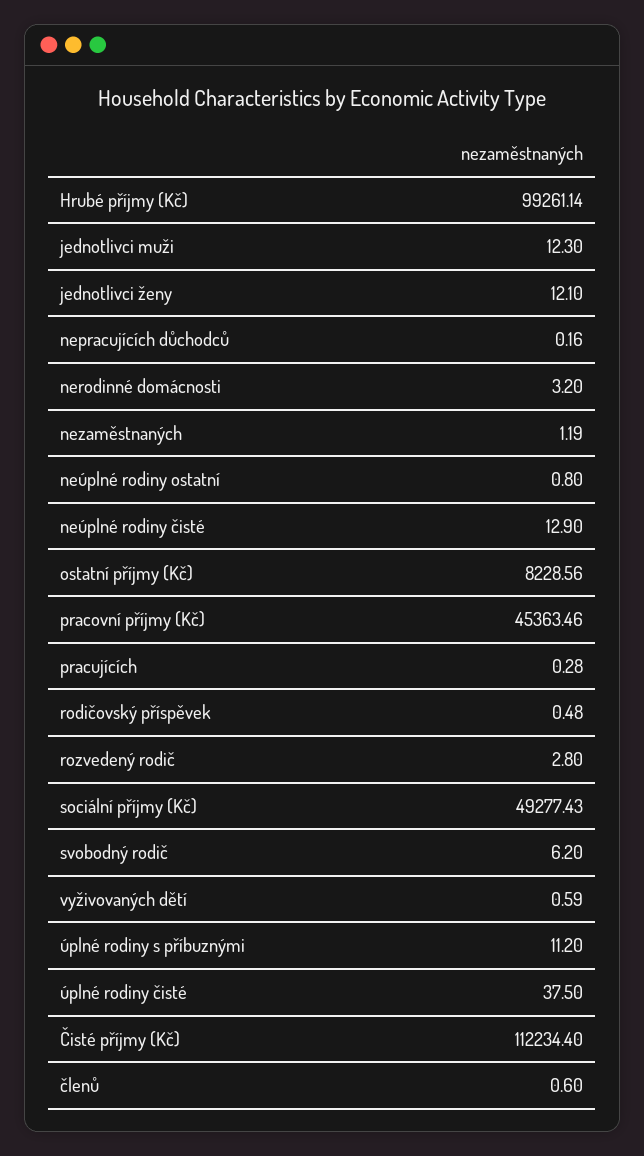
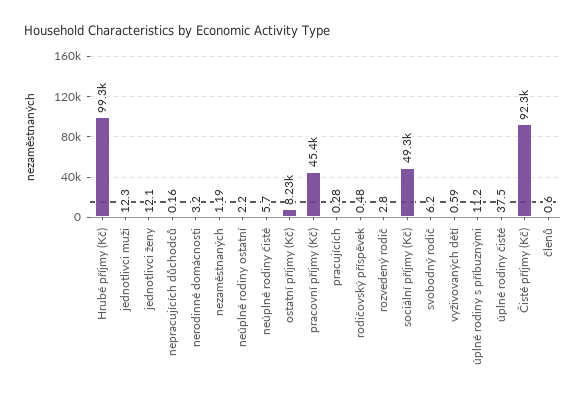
  {
    "Hrubé příjmy (Kč)": 99261.14,
    "jednotlivci muži": 12.3,
    "jednotlivci ženy": 12.1,
    "nepracujících důchodců": 0.16,
    "nerodinné domácnosti": 3.2,
    "nezaměstnaných": 1.19,
-   "neúplné rodiny ostatní": 0.8,
+   "neúplné rodiny ostatní": 2.2,
-   "neúplné rodiny čisté": 12.9,
+   "neúplné rodiny čisté": 5.7,
    "ostatní příjmy (Kč)": 8228.56,
    "pracovní příjmy (Kč)": 45363.46,
    "pracujících": 0.28,
    "rodičovský příspěvek": 0.48,
    "rozvedený rodič": 2.8,
    "sociální příjmy (Kč)": 49277.43,
    "svobodný rodič": 6.2,
    "vyživovaných dětí": 0.59,
    "úplné rodiny s příbuznými": 11.2,
    "úplné rodiny čisté": 37.5,
-   "Čisté příjmy (Kč)": 112234.4,
+   "Čisté příjmy (Kč)": 92300,
    "členů": 0.6
  }

